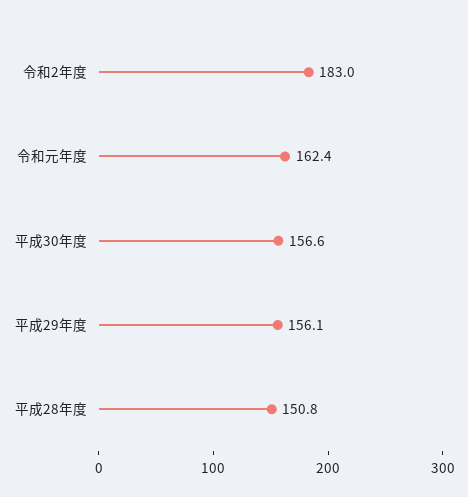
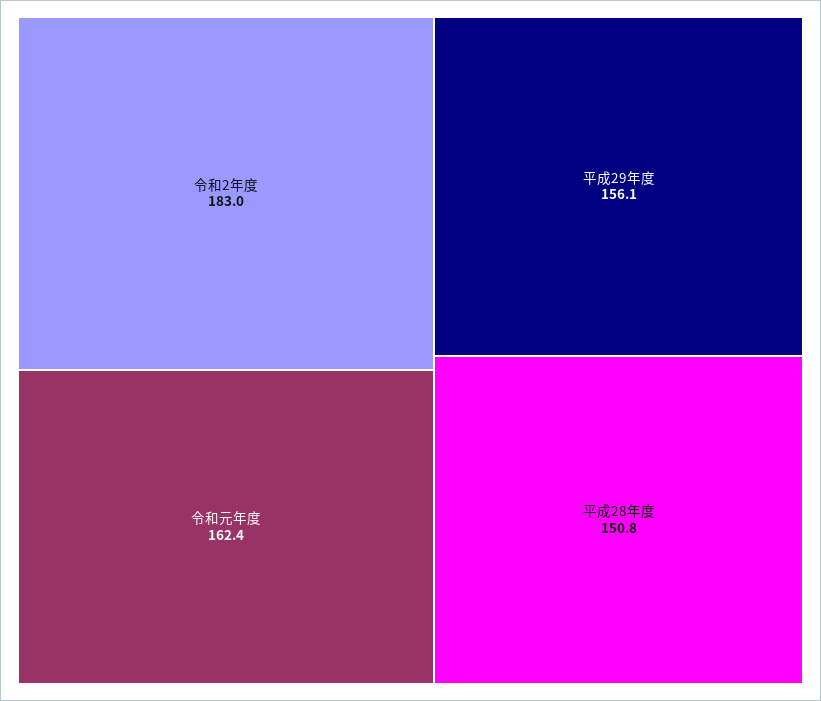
  {
    "令和2年度": 183,
    "令和元年度": 162.4,
-   "平成30年度": 156.6,
    "平成29年度": 156.1,
    "平成28年度": 150.8
  }

